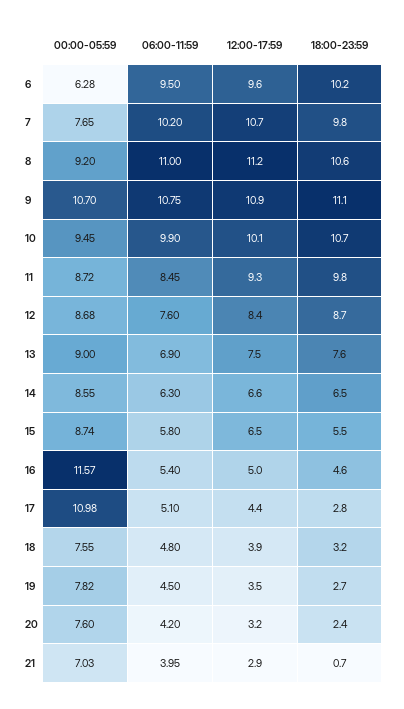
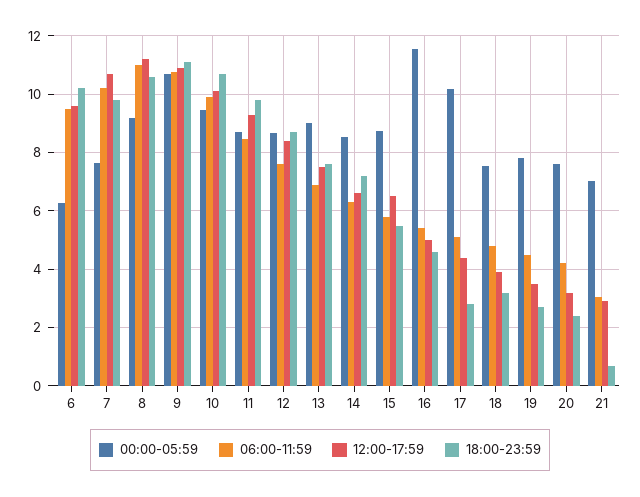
  {
    "00:00-05:59": {
      "6": 6.28,
      "7": 7.65,
      "8": 9.2,
      "9": 10.7,
      "10": 9.45,
      "11": 8.72,
      "12": 8.68,
      "13": 9,
      "14": 8.55,
      "15": 8.74,
      "16": 11.57,
-     "17": 10.98,
+     "17": 10.25,
      "18": 7.55,
      "19": 7.82,
      "20": 7.6,
      "21": 7.03
    },
    "06:00-11:59": {
      "6": 9.5,
      "7": 10.2,
      "8": 11,
      "9": 10.75,
      "10": 9.9,
      "11": 8.45,
      "12": 7.6,
      "13": 6.9,
      "14": 6.3,
      "15": 5.8,
      "16": 5.4,
      "17": 5.1,
      "18": 4.8,
      "19": 4.5,
      "20": 4.2,
-     "21": 3.95
+     "21": 3
    },
    "12:00-17:59": {
      "6": 9.6,
      "7": 10.7,
      "8": 11.2,
      "9": 10.9,
      "10": 10.1,
      "11": 9.3,
      "12": 8.4,
      "13": 7.5,
      "14": 6.6,
      "15": 6.5,
      "16": 5,
      "17": 4.4,
      "18": 3.9,
      "19": 3.5,
      "20": 3.2,
      "21": 2.9
    },
    "18:00-23:59": {
      "6": 10.2,
      "7": 9.8,
      "8": 10.6,
      "9": 11.1,
      "10": 10.7,
      "11": 9.8,
      "12": 8.7,
      "13": 7.6,
-     "14": 6.5,
+     "14": 7.25,
      "15": 5.5,
      "16": 4.6,
      "17": 2.8,
      "18": 3.2,
      "19": 2.7,
      "20": 2.4,
      "21": 0.7
    }
  }

